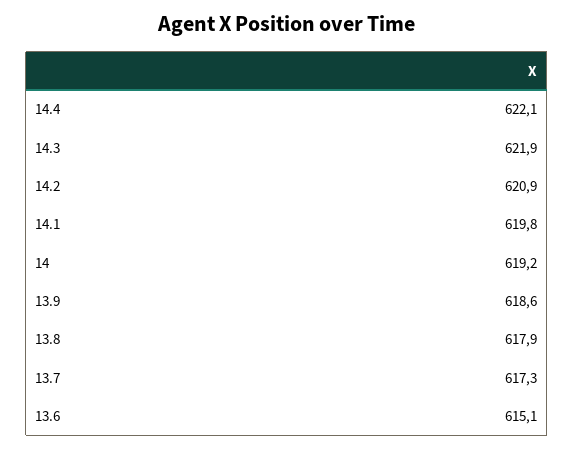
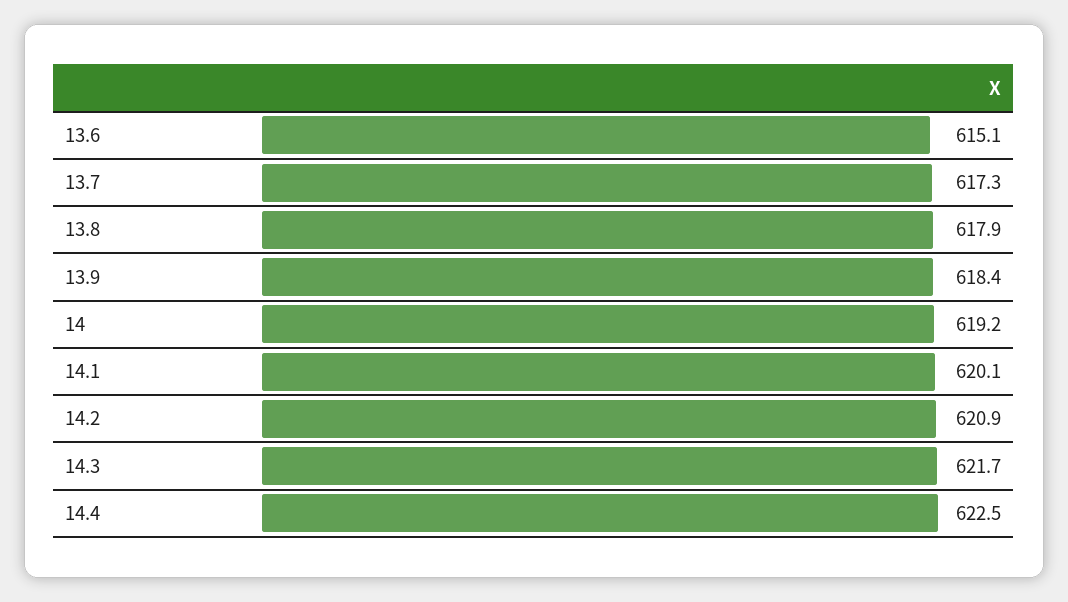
  {
-   "14.4": 622.1,
+   "14.4": 622.5,
-   "14.3": 621.9,
+   "14.3": 621.7,
    "14.2": 620.9,
-   "14.1": 619.8,
+   "14.1": 620.1,
    "14": 619.2,
-   "13.9": 618.6,
+   "13.9": 618.4,
    "13.8": 617.9,
    "13.7": 617.3,
    "13.6": 615.1
  }

